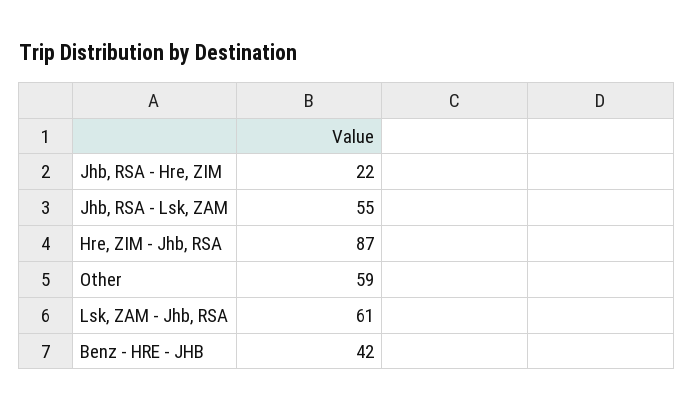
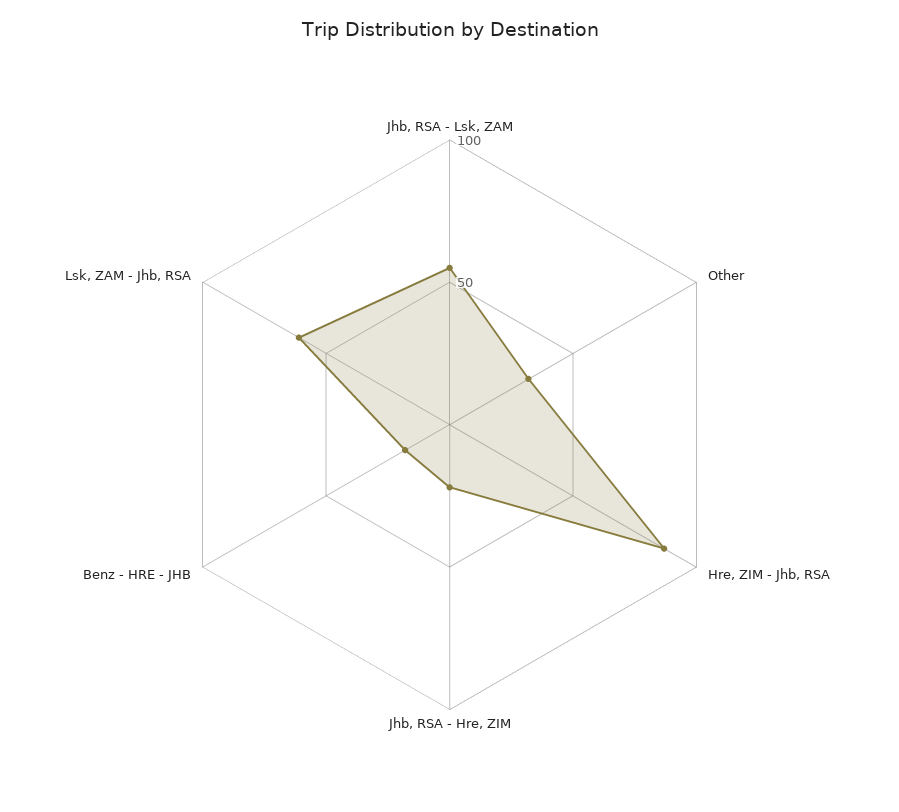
  {
    "Jhb, RSA - Hre, ZIM": 22,
    "Jhb, RSA - Lsk, ZAM": 55,
    "Hre, ZIM - Jhb, RSA": 87,
-   "Other": 59,
+   "Other": 30,
    "Lsk, ZAM - Jhb, RSA": 61,
-   "Benz - HRE - JHB": 42
+   "Benz - HRE - JHB": 20
  }

